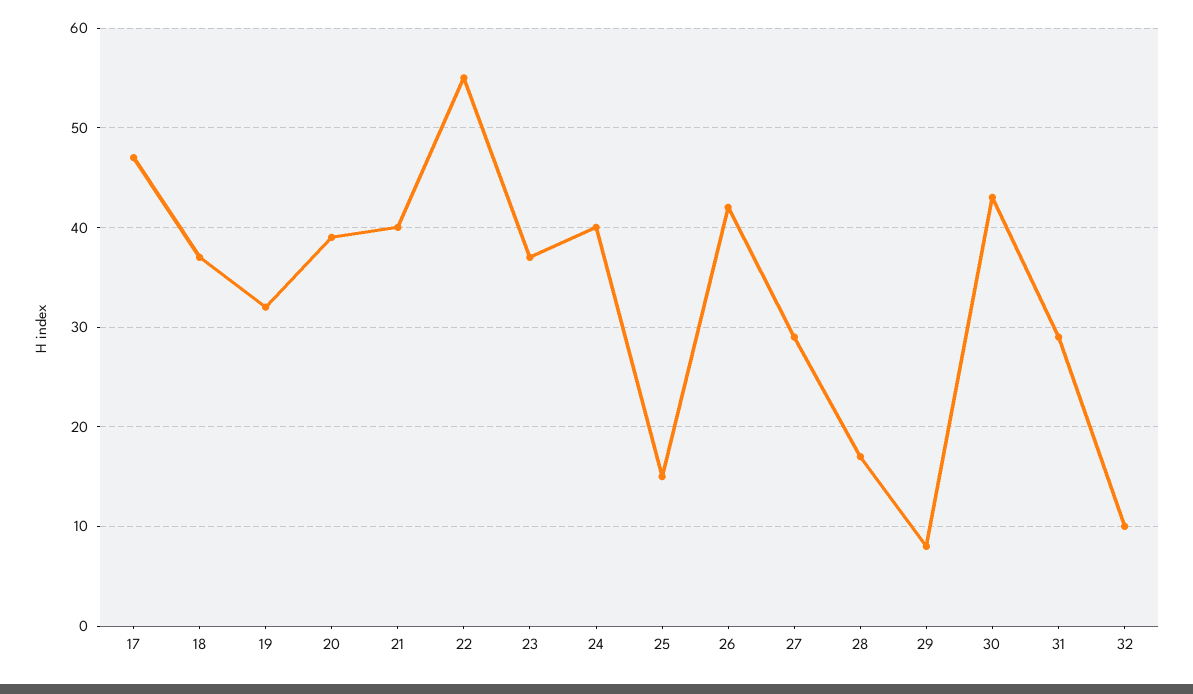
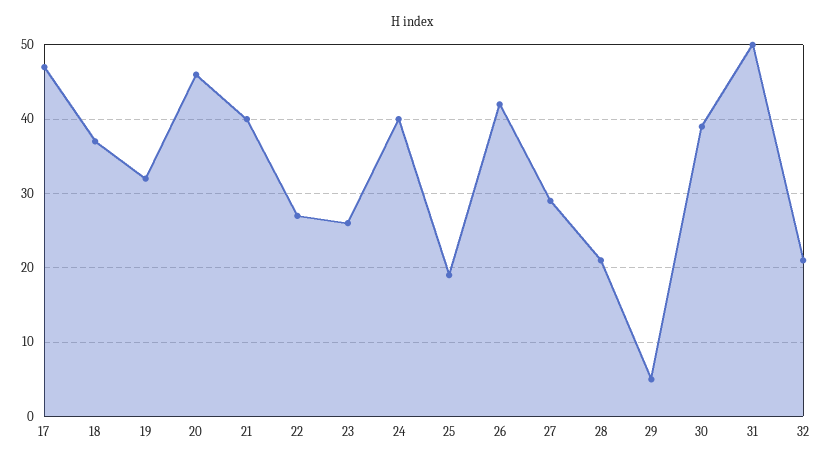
  {
    "17": 47,
    "18": 37,
    "19": 32,
-   "20": 39,
+   "20": 46,
    "21": 40,
-   "22": 55,
+   "22": 27,
-   "23": 37,
+   "23": 26,
    "24": 40,
-   "25": 15,
+   "25": 19,
    "26": 42,
    "27": 29,
-   "28": 17,
+   "28": 21,
-   "29": 8,
+   "29": 5,
-   "30": 43,
+   "30": 39,
-   "31": 29,
+   "31": 50,
-   "32": 10
+   "32": 21
  }

